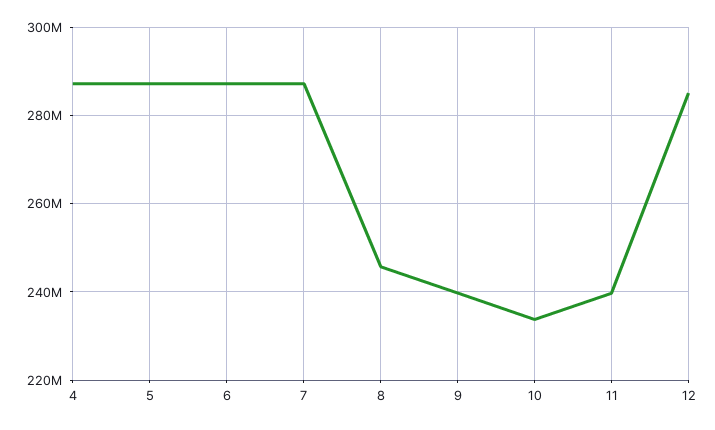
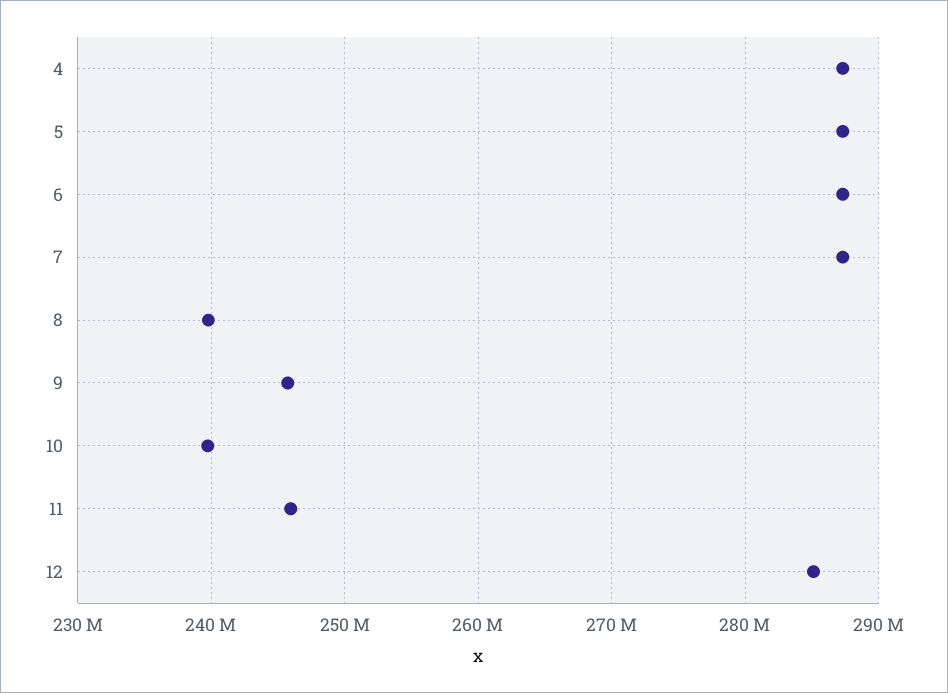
  {
    "4": 287000000,
    "5": 287000000,
    "6": 287000000,
    "7": 287000000,
-   "8": 246000000,
+   "8": 240000000,
-   "9": 240000000,
+   "9": 246000000,
-   "10": 234000000,
+   "10": 240000000,
-   "11": 240000000,
+   "11": 246000000,
    "12": 285000000
  }

